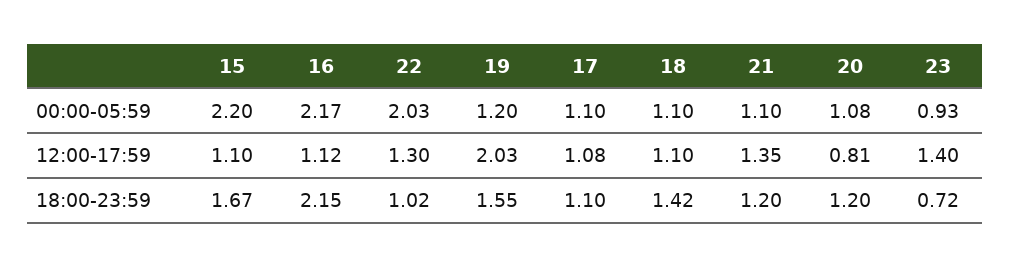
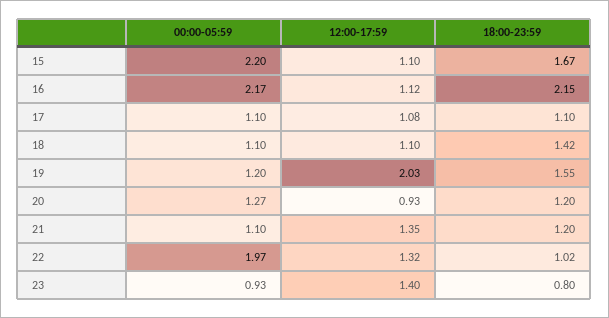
  {
    "15": {
      "00:00-05:59": 2.2,
      "12:00-17:59": 1.1,
      "18:00-23:59": 1.67
    },
    "16": {
      "00:00-05:59": 2.17,
      "12:00-17:59": 1.12,
      "18:00-23:59": 2.15
    },
    "22": {
-     "00:00-05:59": 2.03,
+     "00:00-05:59": 1.97,
-     "12:00-17:59": 1.3,
+     "12:00-17:59": 1.32,
      "18:00-23:59": 1.02
    },
    "19": {
      "00:00-05:59": 1.2,
      "12:00-17:59": 2.03,
      "18:00-23:59": 1.55
    },
    "17": {
      "00:00-05:59": 1.1,
      "12:00-17:59": 1.08,
      "18:00-23:59": 1.1
    },
    "18": {
      "00:00-05:59": 1.1,
      "12:00-17:59": 1.1,
      "18:00-23:59": 1.42
    },
    "21": {
      "00:00-05:59": 1.1,
      "12:00-17:59": 1.35,
      "18:00-23:59": 1.2
    },
    "20": {
-     "00:00-05:59": 1.08,
+     "00:00-05:59": 1.27,
-     "12:00-17:59": 0.81,
+     "12:00-17:59": 0.93,
      "18:00-23:59": 1.2
    },
    "23": {
      "00:00-05:59": 0.93,
      "12:00-17:59": 1.4,
-     "18:00-23:59": 0.72
+     "18:00-23:59": 0.8
    }
  }

